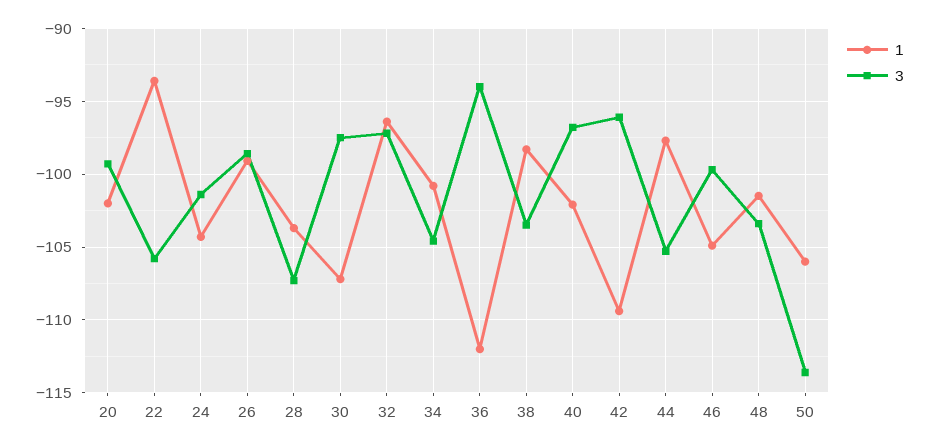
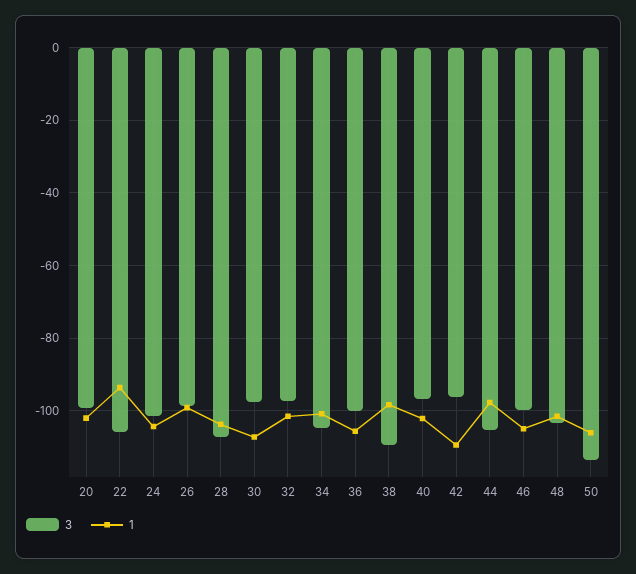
  {
    "1": {
      "20": -102,
      "22": -93.5,
      "24": -104.5,
      "26": -99,
      "28": -103.5,
      "30": -107,
-     "32": -96.5,
+     "32": -102,
      "34": -101,
-     "36": -112,
+     "36": -106,
      "38": -98.5,
      "40": -102,
      "42": -109.5,
      "44": -97.5,
      "46": -105,
      "48": -101.5,
      "50": -106
    },
    "3": {
      "20": -99.5,
      "22": -106,
      "24": -101.5,
      "26": -98.5,
      "28": -107.5,
      "30": -97.5,
      "32": -97,
      "34": -104.5,
-     "36": -94,
+     "36": -100,
-     "38": -103.5,
+     "38": -110,
      "40": -97,
      "42": -96,
      "44": -105.5,
      "46": -99.5,
      "48": -103.5,
      "50": -113.5
    }
  }

